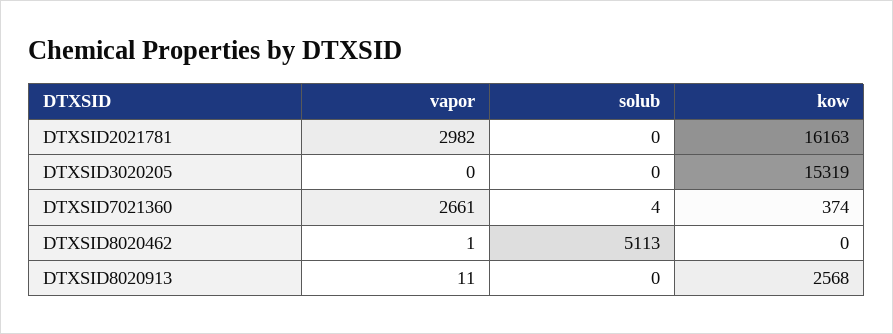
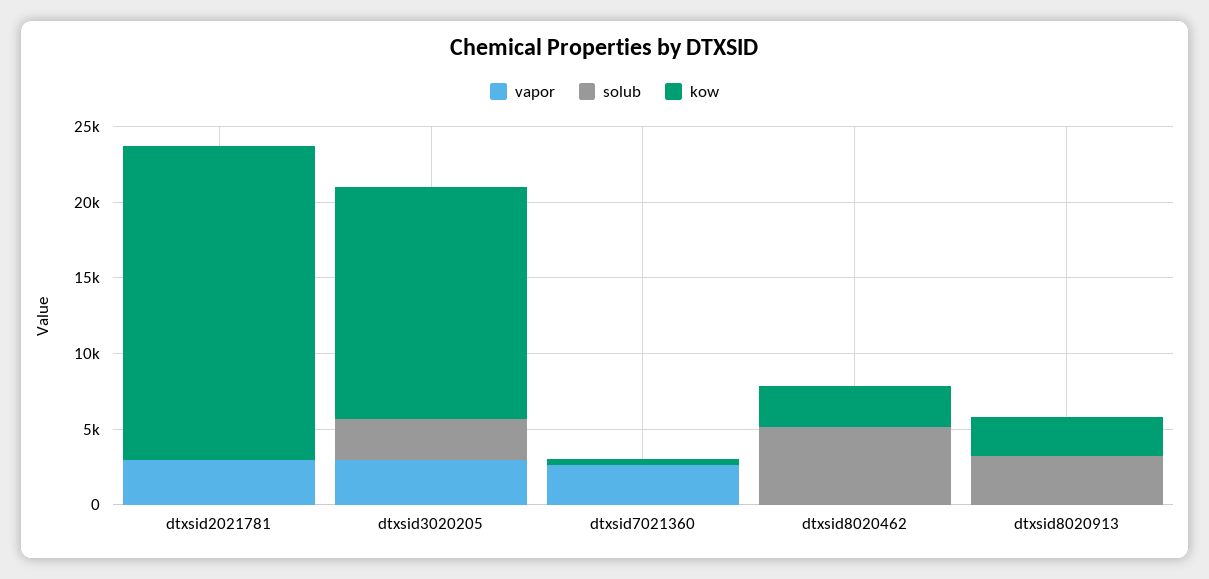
  {
    "vapor": {
      "DTXSID2021781": 2982,
-     "DTXSID3020205": 0,
+     "DTXSID3020205": 3000,
      "DTXSID7021360": 2661,
      "DTXSID8020462": 1,
      "DTXSID8020913": 11
    },
    "solub": {
      "DTXSID2021781": 0,
-     "DTXSID3020205": 0,
+     "DTXSID3020205": 3000,
      "DTXSID7021360": 4,
      "DTXSID8020462": 5113,
-     "DTXSID8020913": 0
+     "DTXSID8020913": 3000
    },
    "kow": {
-     "DTXSID2021781": 16163,
+     "DTXSID2021781": 21000,
      "DTXSID3020205": 15319,
      "DTXSID7021360": 374,
-     "DTXSID8020462": 0,
+     "DTXSID8020462": 3000,
      "DTXSID8020913": 2568
    }
  }

